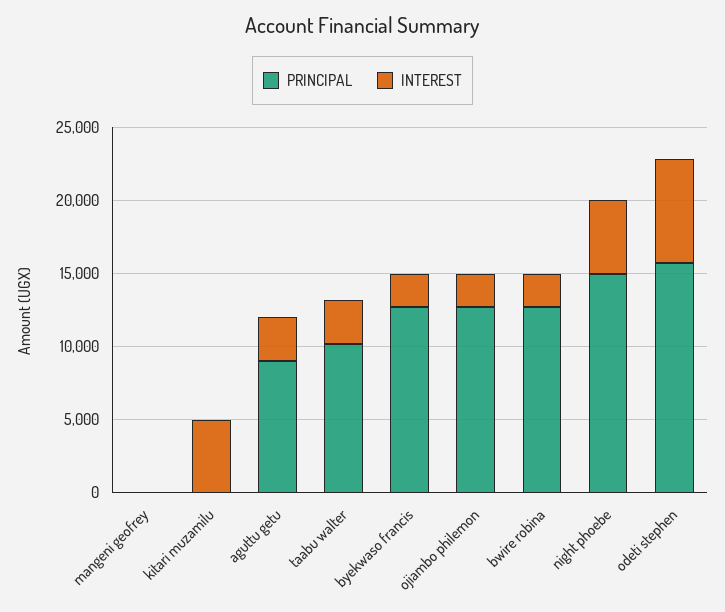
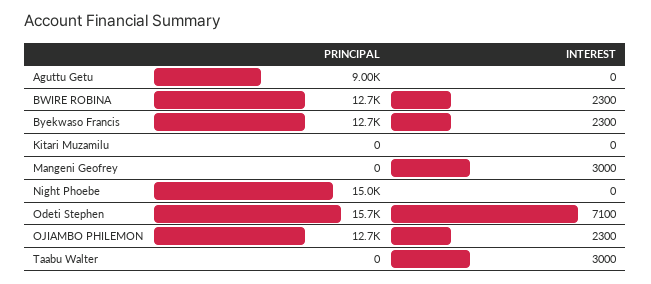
  {
    "PRINCIPAL": {
      "mangeni geofrey": 0,
      "kitari muzamilu": 0,
      "aguttu getu": 9000,
-     "taabu walter": 10000,
+     "taabu walter": 0,
      "byekwaso francis": 12700,
      "ojiambo philemon": 12700,
      "bwire robina": 12700,
      "night phoebe": 15000,
      "odeti stephen": 15700
    },
    "INTEREST": {
-     "mangeni geofrey": 0,
+     "mangeni geofrey": 3000,
-     "kitari muzamilu": 5000,
+     "kitari muzamilu": 0,
-     "aguttu getu": 3000,
+     "aguttu getu": 0,
      "taabu walter": 3000,
      "byekwaso francis": 2300,
      "ojiambo philemon": 2300,
      "bwire robina": 2300,
-     "night phoebe": 5000,
+     "night phoebe": 0,
      "odeti stephen": 7100
    }
  }

